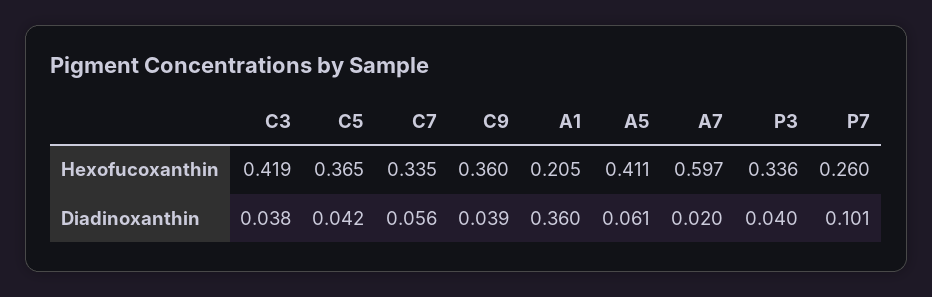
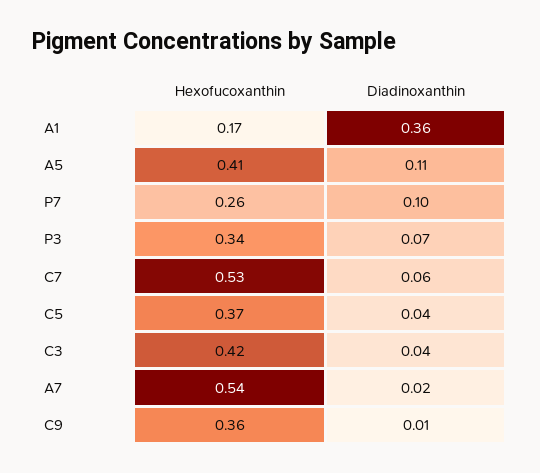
  {
    "C3": {
      "Hexofucoxanthin": 0.419,
      "Diadinoxanthin": 0.038
    },
    "C5": {
      "Hexofucoxanthin": 0.365,
      "Diadinoxanthin": 0.042
    },
    "C7": {
-     "Hexofucoxanthin": 0.335,
+     "Hexofucoxanthin": 0.53,
      "Diadinoxanthin": 0.056
    },
    "C9": {
      "Hexofucoxanthin": 0.36,
-     "Diadinoxanthin": 0.039
+     "Diadinoxanthin": 0.01
    },
    "A1": {
-     "Hexofucoxanthin": 0.205,
+     "Hexofucoxanthin": 0.17,
      "Diadinoxanthin": 0.36
    },
    "A5": {
      "Hexofucoxanthin": 0.411,
-     "Diadinoxanthin": 0.061
+     "Diadinoxanthin": 0.11
    },
    "A7": {
-     "Hexofucoxanthin": 0.597,
+     "Hexofucoxanthin": 0.54,
      "Diadinoxanthin": 0.02
    },
    "P3": {
      "Hexofucoxanthin": 0.336,
-     "Diadinoxanthin": 0.04
+     "Diadinoxanthin": 0.07
    },
    "P7": {
      "Hexofucoxanthin": 0.26,
      "Diadinoxanthin": 0.101
    }
  }

